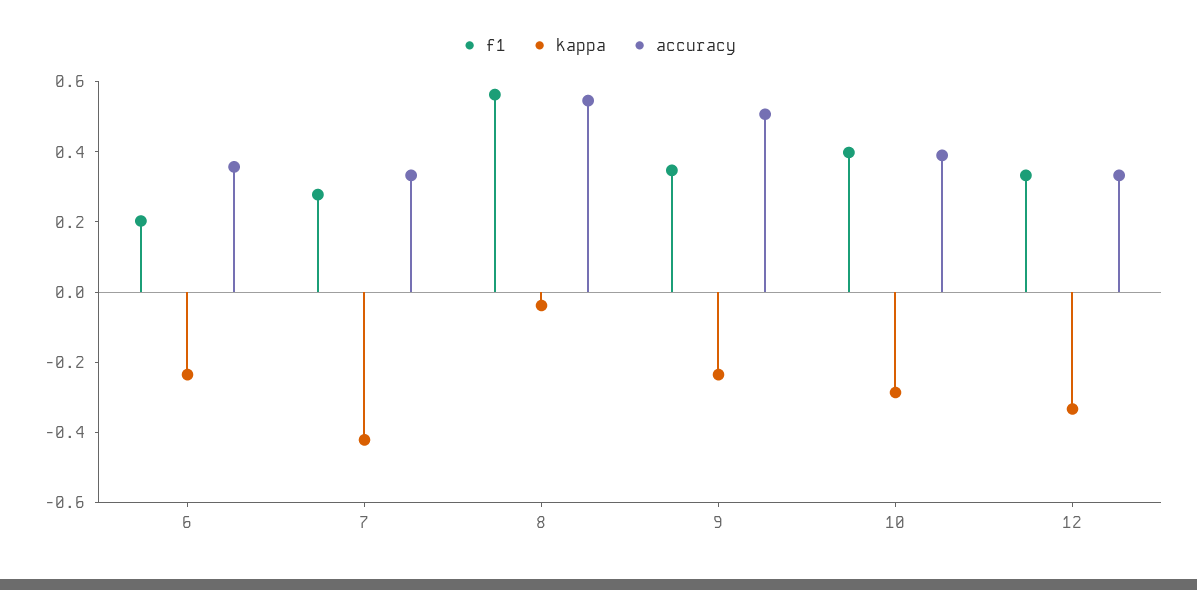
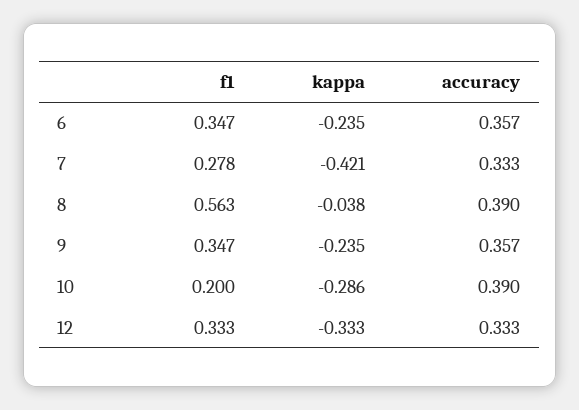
  {
    "f1": {
-     "6": 0.2,
+     "6": 0.347,
      "7": 0.278,
      "8": 0.563,
      "9": 0.347,
-     "10": 0.4,
+     "10": 0.2,
      "12": 0.333
    },
    "kappa": {
      "6": -0.235,
      "7": -0.421,
      "8": -0.038,
      "9": -0.235,
      "10": -0.286,
      "12": -0.333
    },
    "accuracy": {
      "6": 0.357,
      "7": 0.333,
-     "8": 0.55,
+     "8": 0.39,
-     "9": 0.5,
+     "9": 0.357,
      "10": 0.39,
      "12": 0.333
    }
  }

